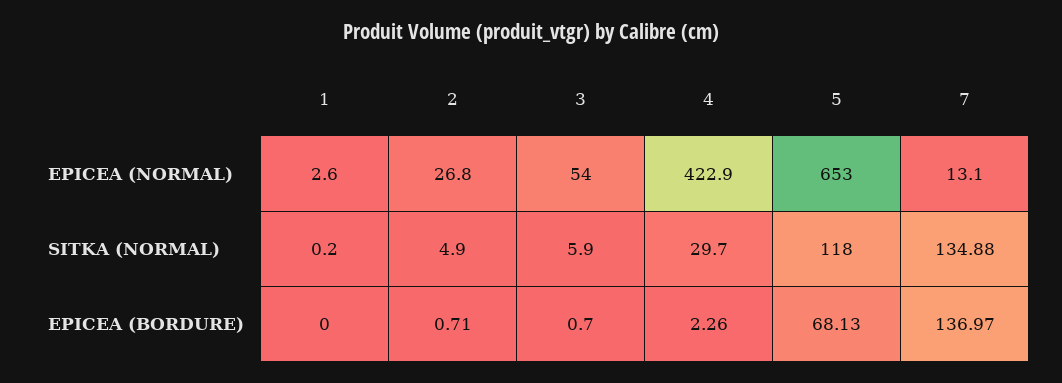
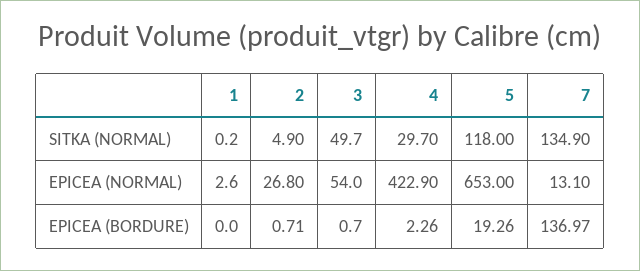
  {
    "1": {
      "EPICEA (NORMAL)": 2.6,
      "SITKA (NORMAL)": 0.2,
      "EPICEA (BORDURE)": 0
    },
    "2": {
      "EPICEA (NORMAL)": 26.8,
      "SITKA (NORMAL)": 4.9,
      "EPICEA (BORDURE)": 0.71
    },
    "3": {
      "EPICEA (NORMAL)": 54,
-     "SITKA (NORMAL)": 5.9,
+     "SITKA (NORMAL)": 49.7,
      "EPICEA (BORDURE)": 0.7
    },
    "4": {
      "EPICEA (NORMAL)": 422.9,
      "SITKA (NORMAL)": 29.7,
      "EPICEA (BORDURE)": 2.26
    },
    "5": {
      "EPICEA (NORMAL)": 653,
      "SITKA (NORMAL)": 118,
-     "EPICEA (BORDURE)": 68.13
+     "EPICEA (BORDURE)": 19.26
    },
    "7": {
      "EPICEA (NORMAL)": 13.1,
-     "SITKA (NORMAL)": 134.88,
+     "SITKA (NORMAL)": 134.9,
      "EPICEA (BORDURE)": 136.97
    }
  }

